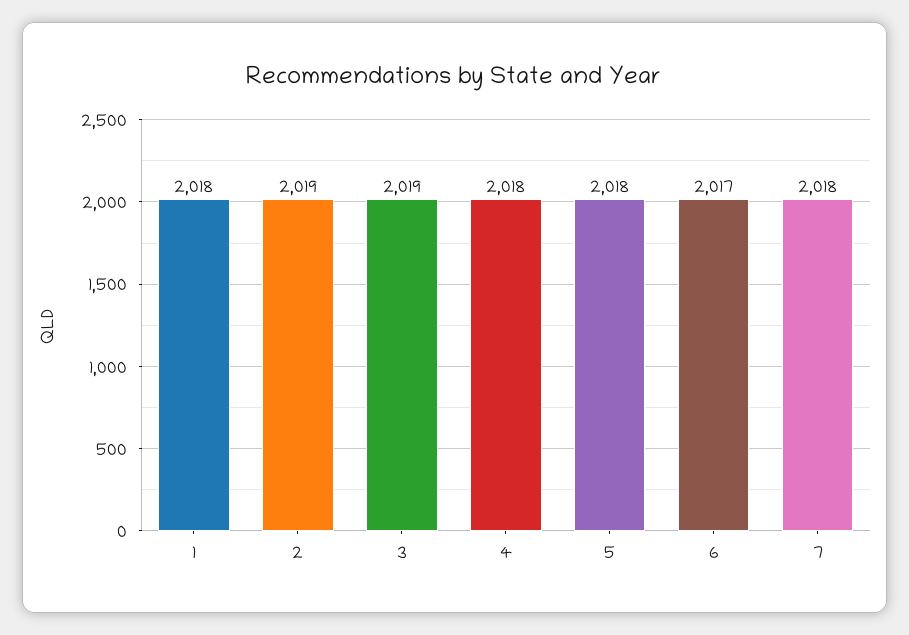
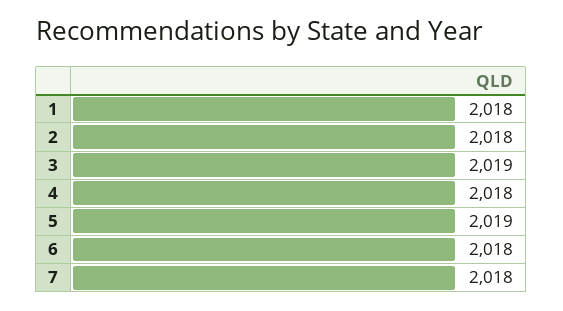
  {
    "1": 2018,
-   "2": 2019,
+   "2": 2018,
    "3": 2019,
    "4": 2018,
-   "5": 2018,
+   "5": 2019,
-   "6": 2017,
+   "6": 2018,
    "7": 2018
  }

